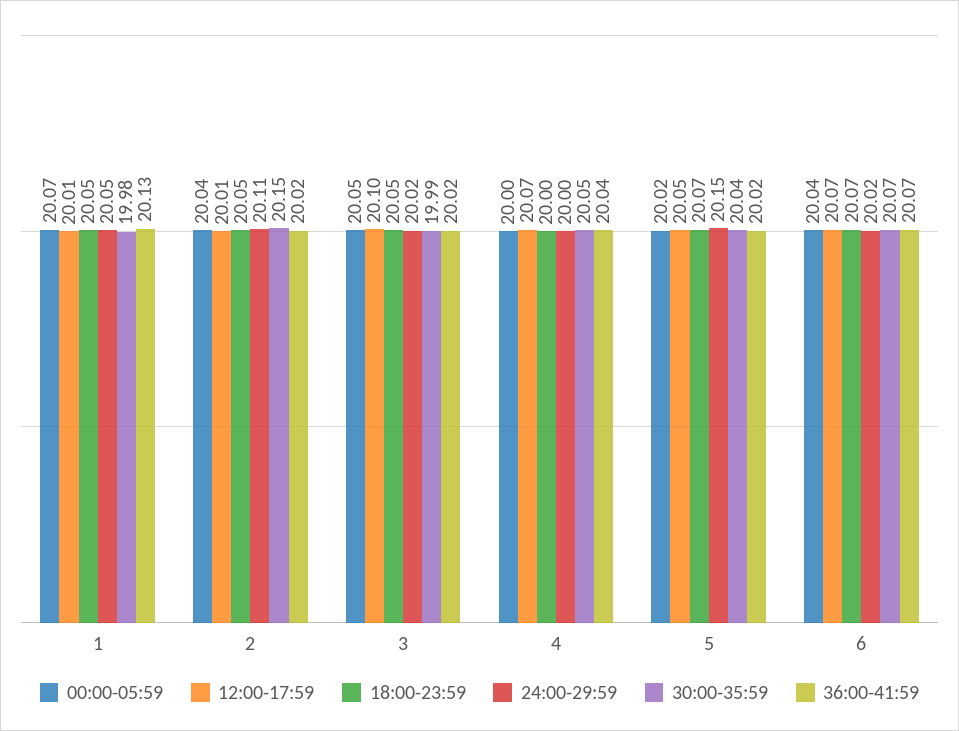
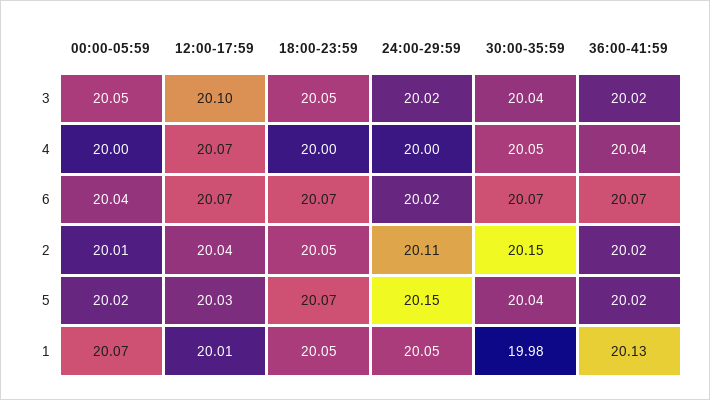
  {
    "00:00-05:59": {
      "1": 20.07,
-     "2": 20.04,
+     "2": 20.01,
      "3": 20.05,
      "4": 20,
      "5": 20.02,
      "6": 20.04
    },
    "12:00-17:59": {
      "1": 20.01,
-     "2": 20.01,
+     "2": 20.04,
      "3": 20.1,
      "4": 20.07,
-     "5": 20.05,
+     "5": 20.03,
      "6": 20.07
    },
    "18:00-23:59": {
      "1": 20.05,
      "2": 20.05,
      "3": 20.05,
      "4": 20,
      "5": 20.07,
      "6": 20.07
    },
    "24:00-29:59": {
      "1": 20.05,
      "2": 20.11,
      "3": 20.02,
      "4": 20,
      "5": 20.15,
      "6": 20.02
    },
    "30:00-35:59": {
      "1": 19.98,
      "2": 20.15,
-     "3": 19.99,
+     "3": 20.04,
      "4": 20.05,
      "5": 20.04,
      "6": 20.07
    },
    "36:00-41:59": {
      "1": 20.13,
      "2": 20.02,
      "3": 20.02,
      "4": 20.04,
      "5": 20.02,
      "6": 20.07
    }
  }

